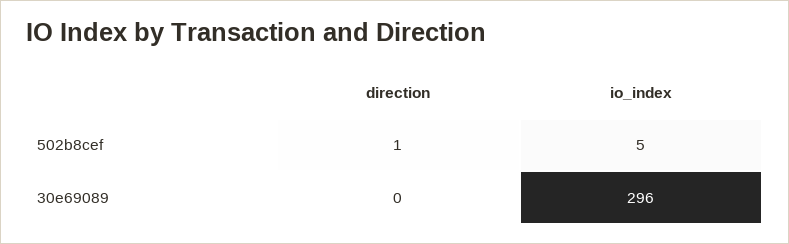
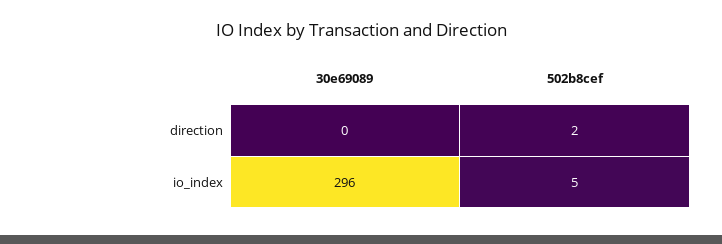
  {
    "direction": {
-     "502b8cef": 1,
+     "502b8cef": 2,
      "30e69089": 0
    },
    "io_index": {
      "502b8cef": 5,
      "30e69089": 296
    }
  }

